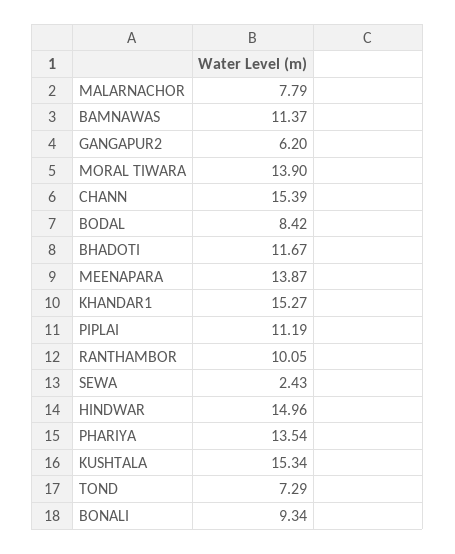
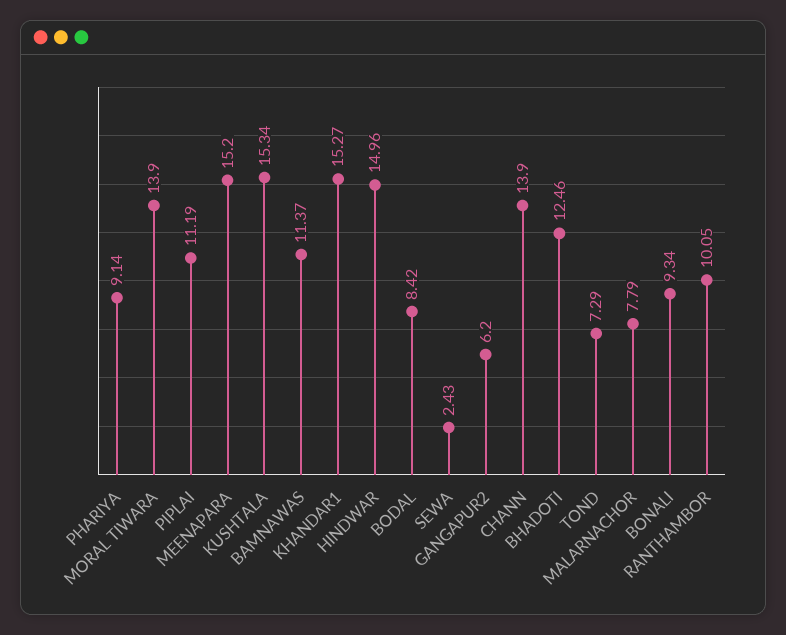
  {
    "MALARNACHOR": 7.79,
    "BAMNAWAS": 11.37,
    "GANGAPUR2": 6.2,
    "MORAL TIWARA": 13.9,
-   "CHANN": 15.39,
+   "CHANN": 13.9,
    "BODAL": 8.42,
-   "BHADOTI": 11.67,
+   "BHADOTI": 12.46,
-   "MEENAPARA": 13.87,
+   "MEENAPARA": 15.2,
    "KHANDAR1": 15.27,
    "PIPLAI": 11.19,
    "RANTHAMBOR": 10.05,
    "SEWA": 2.43,
    "HINDWAR": 14.96,
-   "PHARIYA": 13.54,
+   "PHARIYA": 9.14,
    "KUSHTALA": 15.34,
    "TOND": 7.29,
    "BONALI": 9.34
  }

